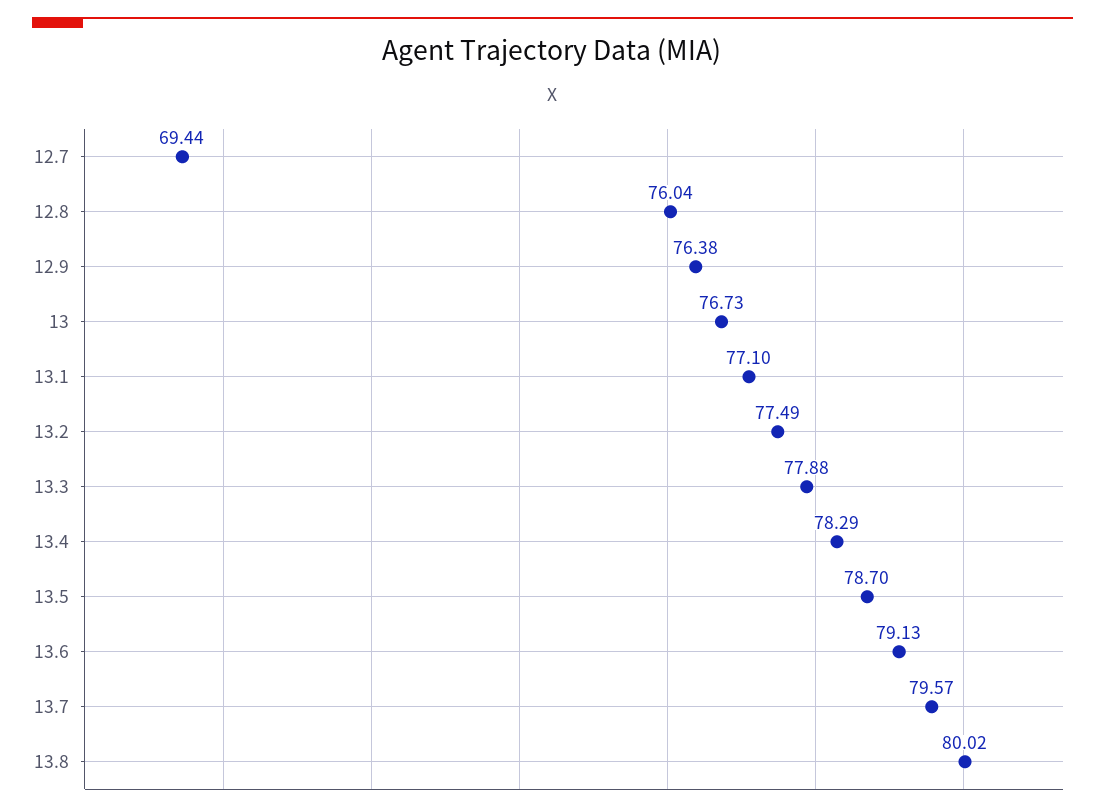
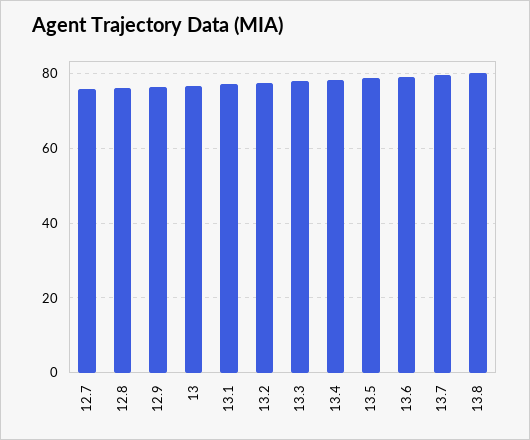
  {
-   "12.7": 69.44,
+   "12.7": 76,
    "12.8": 76.04,
    "12.9": 76.38,
    "13": 76.73,
    "13.1": 77.1,
    "13.2": 77.49,
    "13.3": 77.88,
    "13.4": 78.29,
    "13.5": 78.7,
    "13.6": 79.13,
    "13.7": 79.57,
    "13.8": 80.02
  }

